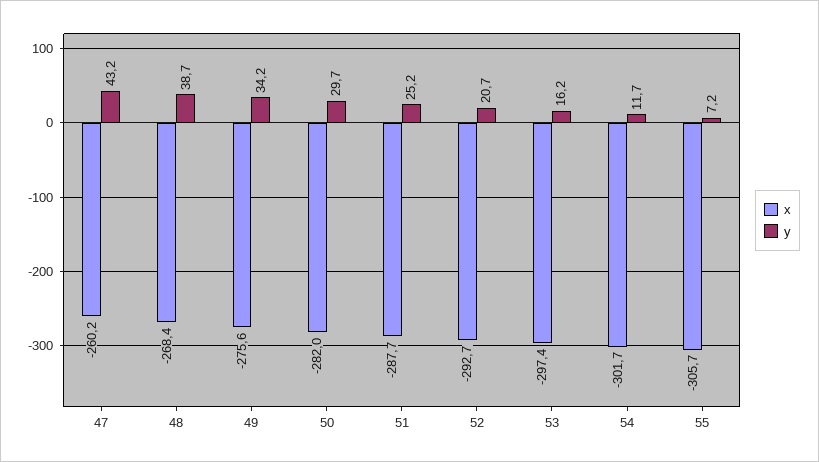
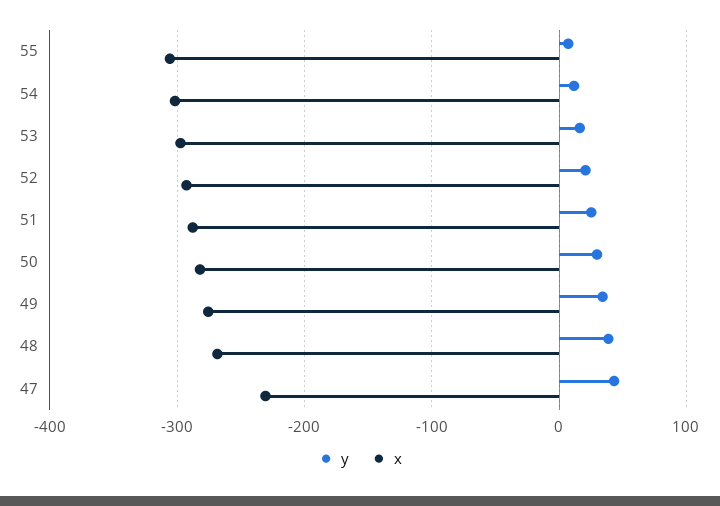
  {
    "x": {
-     "47": -260.2,
+     "47": -230,
      "48": -268.4,
      "49": -275.6,
      "50": -282,
      "51": -287.7,
      "52": -292.7,
      "53": -297.4,
      "54": -301.7,
      "55": -305.7
    },
    "y": {
      "47": 43.2,
      "48": 38.7,
      "49": 34.2,
      "50": 29.7,
      "51": 25.2,
      "52": 20.7,
      "53": 16.2,
      "54": 11.7,
      "55": 7.2
    }
  }

